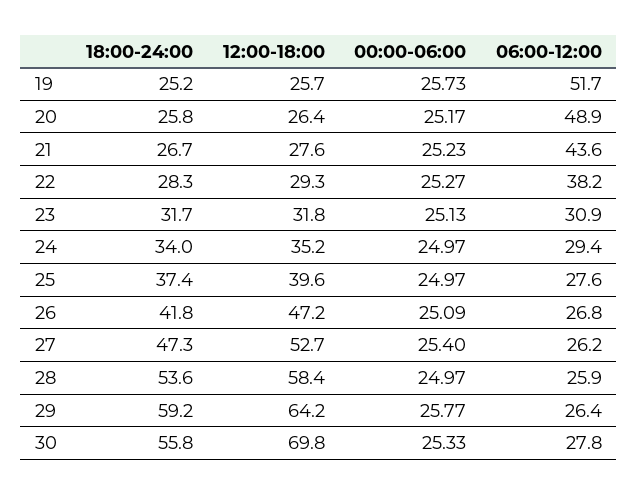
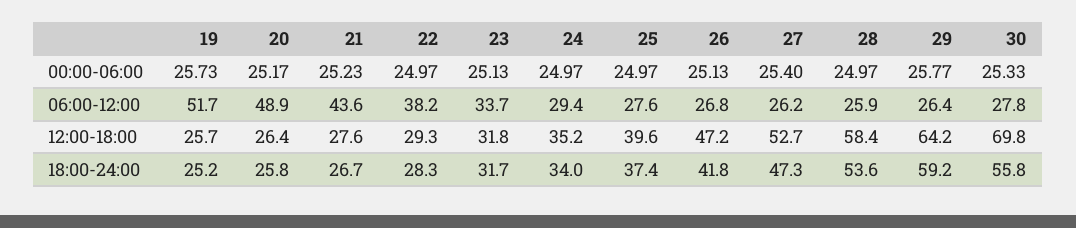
  {
    "18:00-24:00": {
      "19": 25.2,
      "20": 25.8,
      "21": 26.7,
      "22": 28.3,
      "23": 31.7,
      "24": 34,
      "25": 37.4,
      "26": 41.8,
      "27": 47.3,
      "28": 53.6,
      "29": 59.2,
      "30": 55.8
    },
    "12:00-18:00": {
      "19": 25.7,
      "20": 26.4,
      "21": 27.6,
      "22": 29.3,
      "23": 31.8,
      "24": 35.2,
      "25": 39.6,
      "26": 47.2,
      "27": 52.7,
      "28": 58.4,
      "29": 64.2,
      "30": 69.8
    },
    "00:00-06:00": {
      "19": 25.73,
      "20": 25.17,
      "21": 25.23,
-     "22": 25.27,
+     "22": 24.97,
      "23": 25.13,
      "24": 24.97,
      "25": 24.97,
-     "26": 25.09,
+     "26": 25.13,
      "27": 25.4,
      "28": 24.97,
      "29": 25.77,
      "30": 25.33
    },
    "06:00-12:00": {
      "19": 51.7,
      "20": 48.9,
      "21": 43.6,
      "22": 38.2,
-     "23": 30.9,
+     "23": 33.7,
      "24": 29.4,
      "25": 27.6,
      "26": 26.8,
      "27": 26.2,
      "28": 25.9,
      "29": 26.4,
      "30": 27.8
    }
  }

